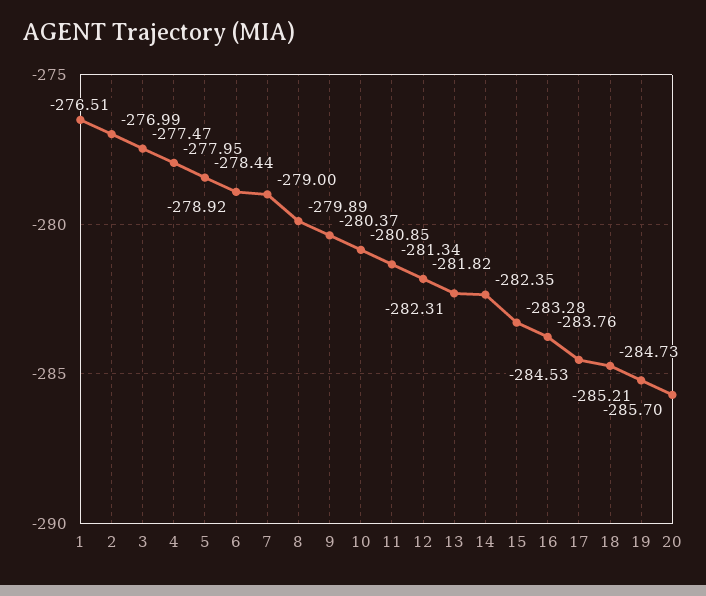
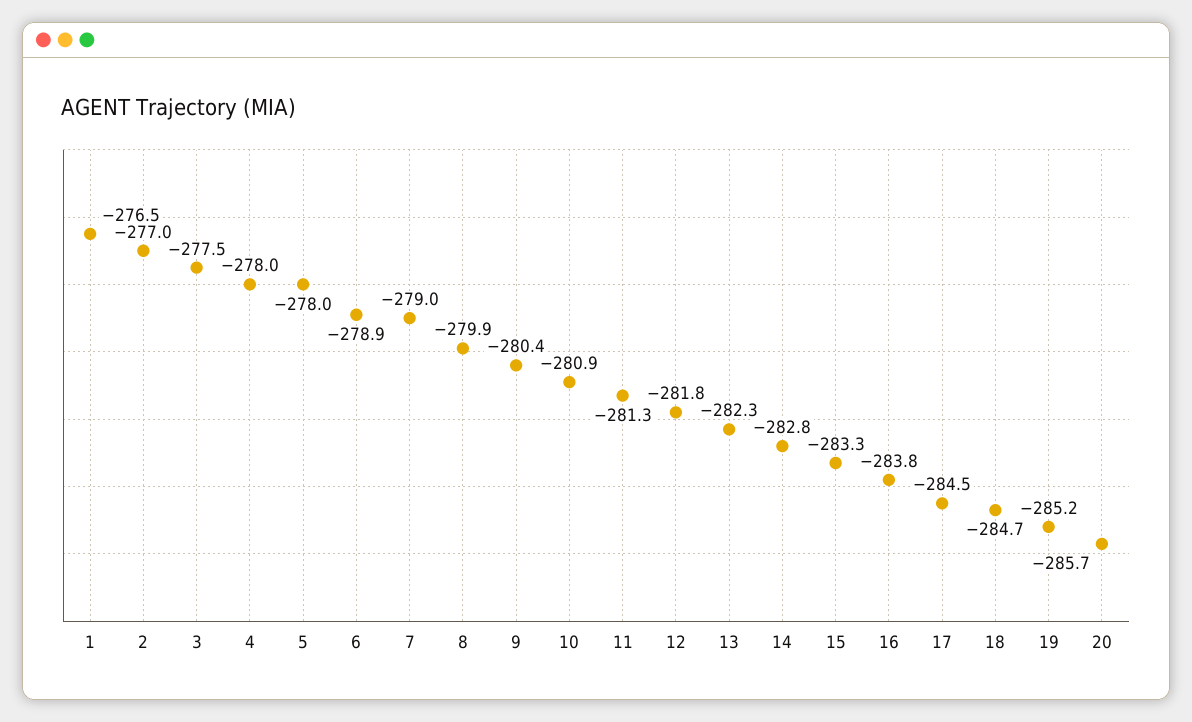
  {
    "1": -276.51,
    "2": -276.99,
    "3": -277.47,
    "4": -277.95,
-   "5": -278.44,
+   "5": -278,
    "6": -278.92,
    "7": -279,
    "8": -279.89,
    "9": -280.37,
    "10": -280.85,
    "11": -281.34,
    "12": -281.82,
    "13": -282.31,
-   "14": -282.35,
+   "14": -282.8,
    "15": -283.28,
    "16": -283.76,
    "17": -284.53,
    "18": -284.73,
    "19": -285.21,
    "20": -285.7
  }

